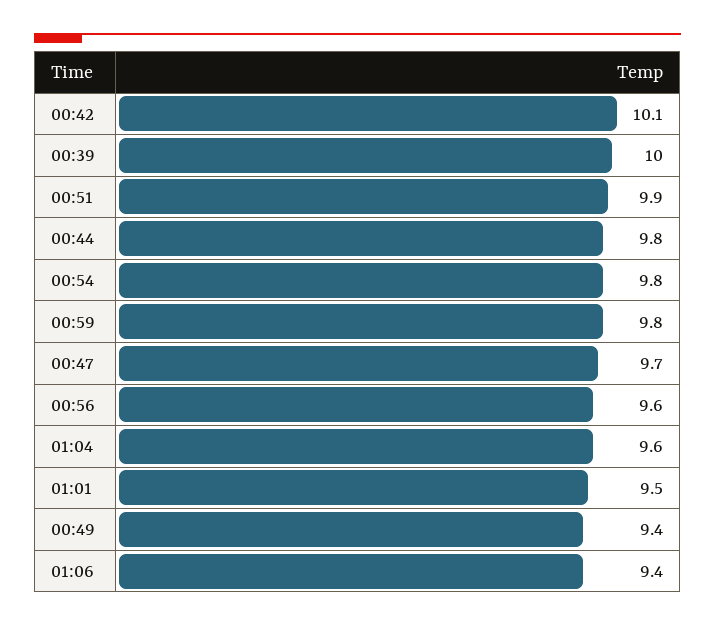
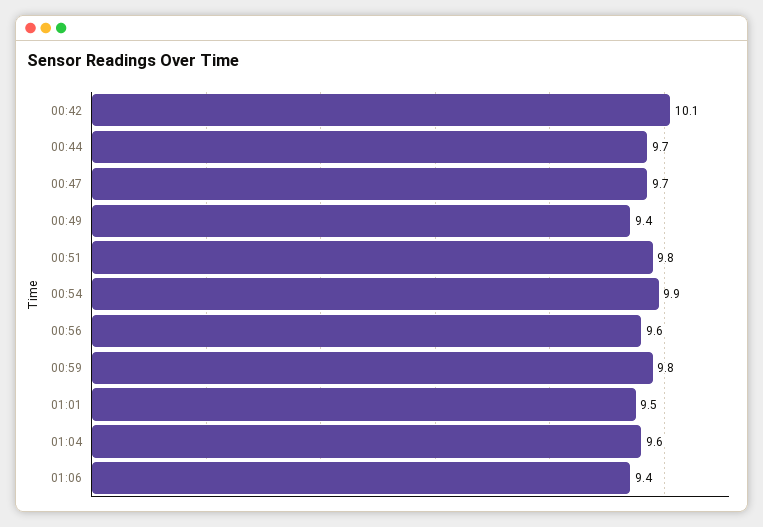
  {
    "00:42": 10.1,
-   "00:39": 10,
-   "00:51": 9.9,
+   "00:51": 9.8,
-   "00:44": 9.8,
+   "00:44": 9.7,
-   "00:54": 9.8,
+   "00:54": 9.9,
    "00:59": 9.8,
    "00:47": 9.7,
    "00:56": 9.6,
    "01:04": 9.6,
    "01:01": 9.5,
    "00:49": 9.4,
    "01:06": 9.4
  }

